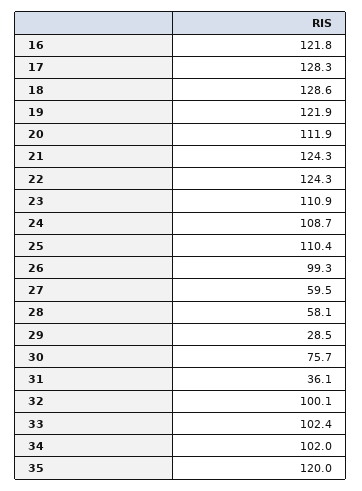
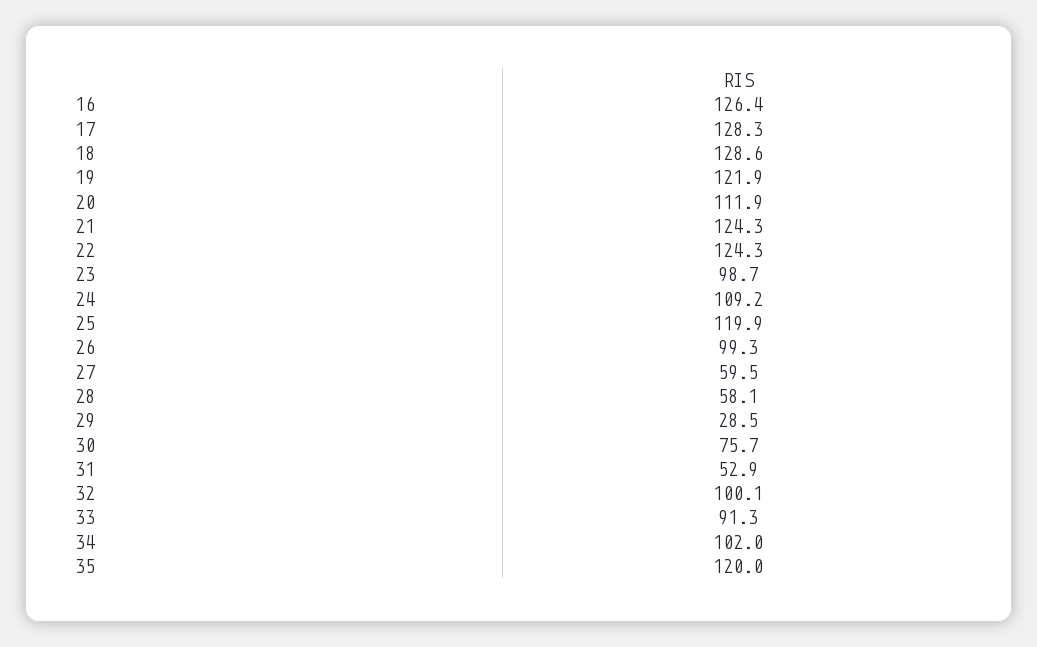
  {
-   "16": 121.8,
+   "16": 126.4,
    "17": 128.3,
    "18": 128.6,
    "19": 121.9,
    "20": 111.9,
    "21": 124.3,
    "22": 124.3,
-   "23": 110.9,
+   "23": 98.7,
-   "24": 108.7,
+   "24": 109.2,
-   "25": 110.4,
+   "25": 119.9,
    "26": 99.3,
    "27": 59.5,
    "28": 58.1,
    "29": 28.5,
    "30": 75.7,
-   "31": 36.1,
+   "31": 52.9,
    "32": 100.1,
-   "33": 102.4,
+   "33": 91.3,
    "34": 102,
    "35": 120
  }

